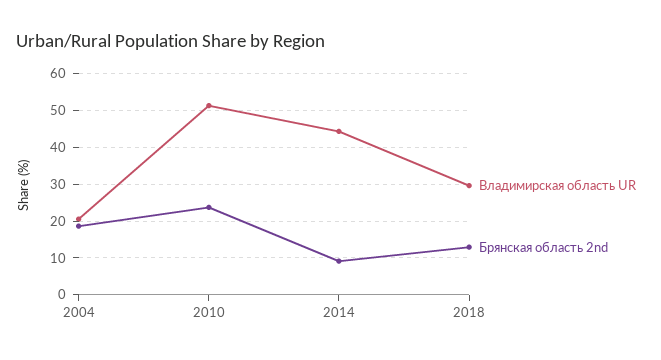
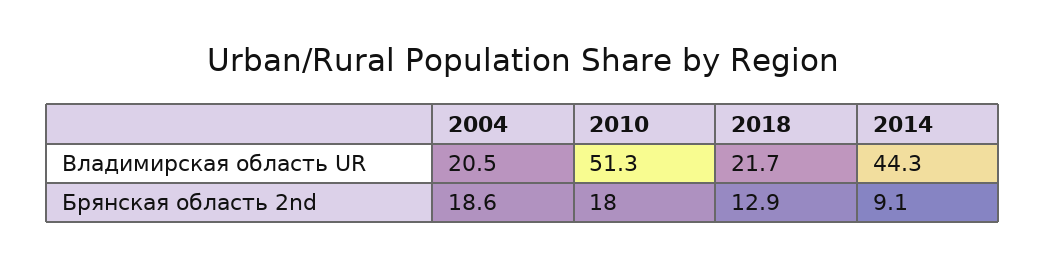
  {
    "Владимирская область UR": {
      "2004": 20.5,
      "2010": 51.3,
      "2014": 44.3,
-     "2018": 30
+     "2018": 21.7
    },
    "Брянская область 2nd": {
      "2004": 18.6,
-     "2010": 24,
+     "2010": 18,
      "2014": 9.1,
      "2018": 12.9
    }
  }

